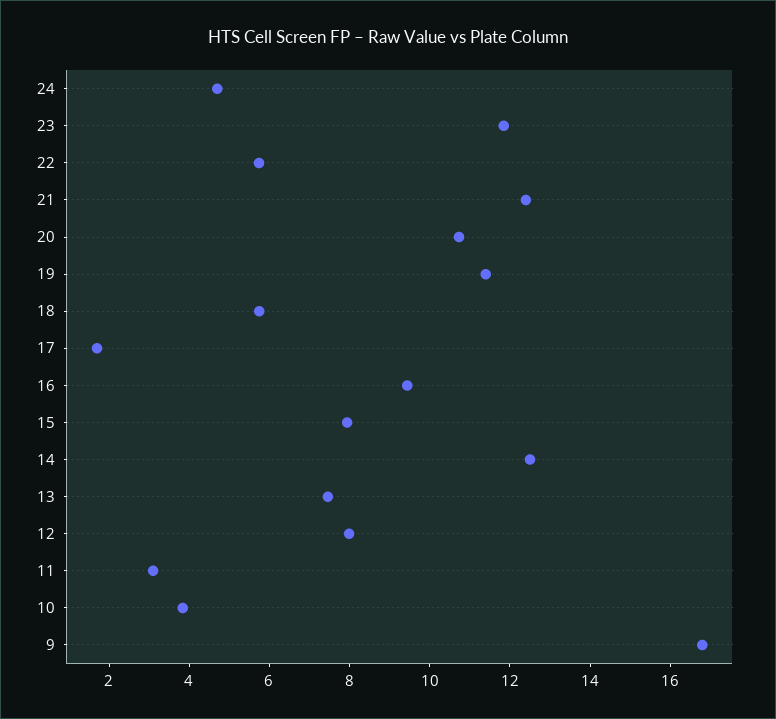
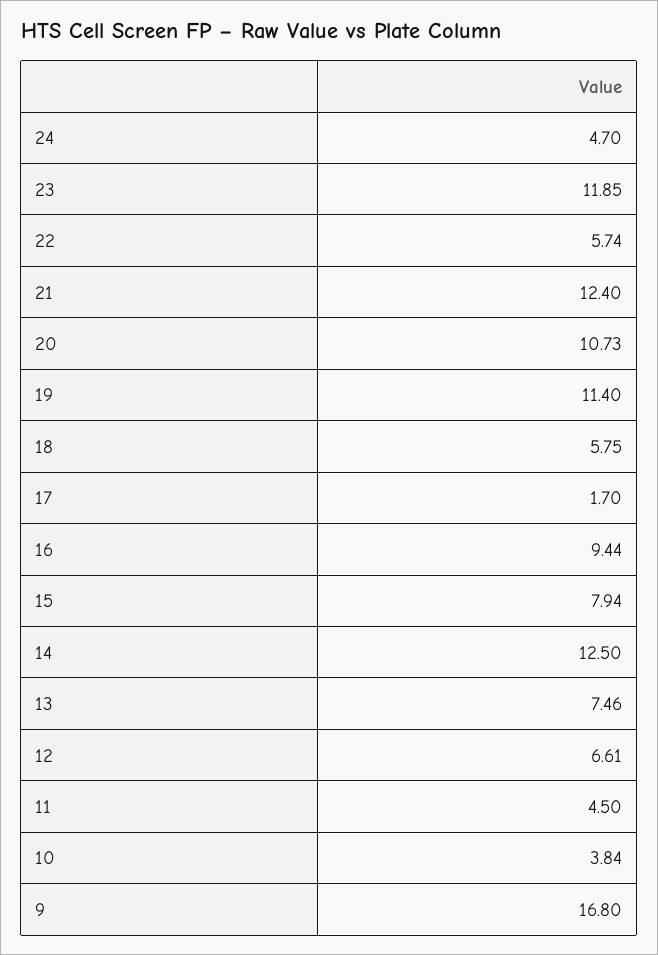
  {
    "24": 4.7,
    "23": 11.85,
    "22": 5.74,
    "21": 12.4,
    "20": 10.73,
    "19": 11.4,
    "18": 5.75,
    "17": 1.7,
    "16": 9.44,
    "15": 7.94,
    "14": 12.5,
    "13": 7.46,
-   "12": 8,
+   "12": 6.61,
-   "11": 3,
+   "11": 4.5,
    "10": 3.84,
    "9": 16.8
  }

